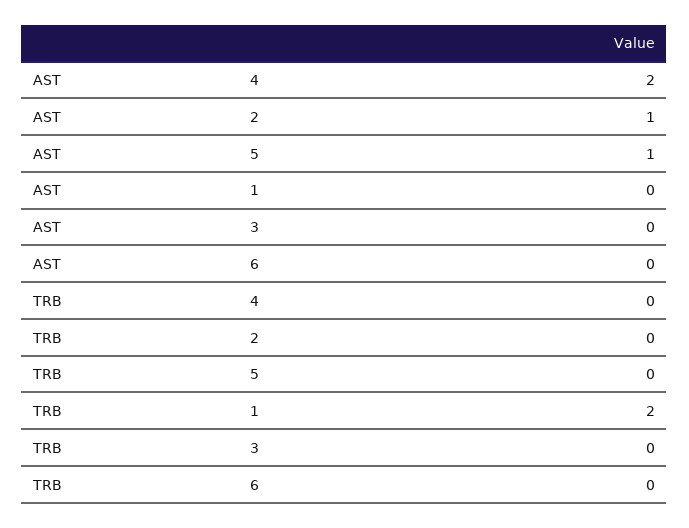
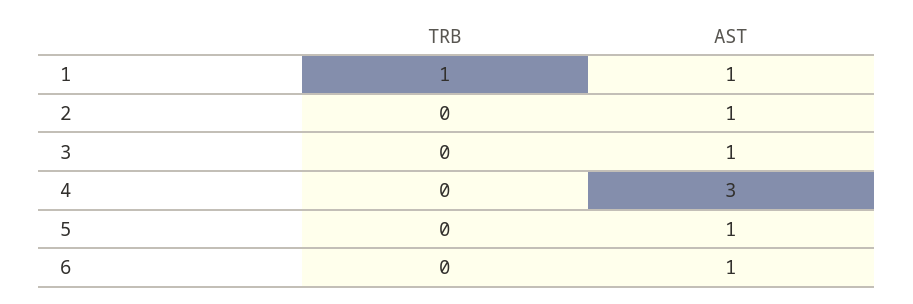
  {
    "AST": {
-     "4": 2,
+     "4": 3,
      "2": 1,
      "5": 1,
-     "1": 0,
+     "1": 1,
-     "3": 0,
+     "3": 1,
-     "6": 0
+     "6": 1
    },
    "TRB": {
      "4": 0,
      "2": 0,
      "5": 0,
-     "1": 2,
+     "1": 1,
      "3": 0,
      "6": 0
    }
  }

